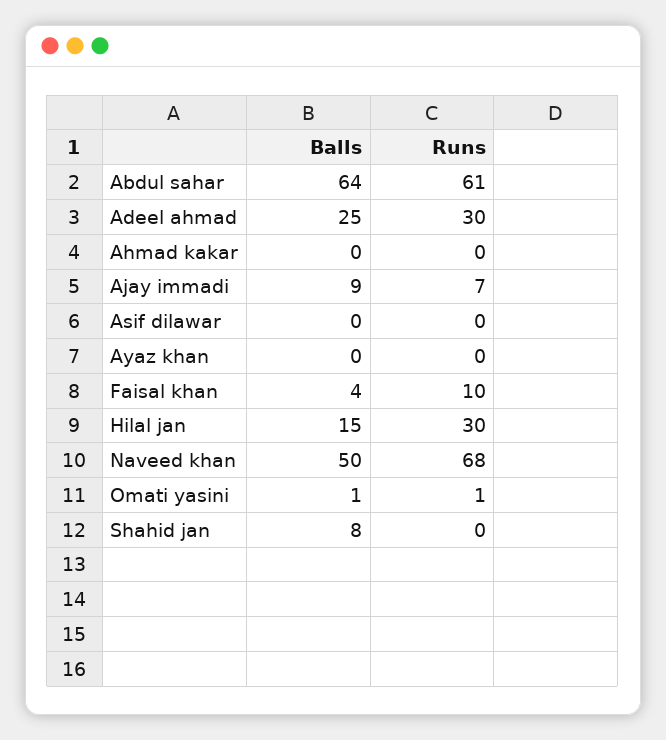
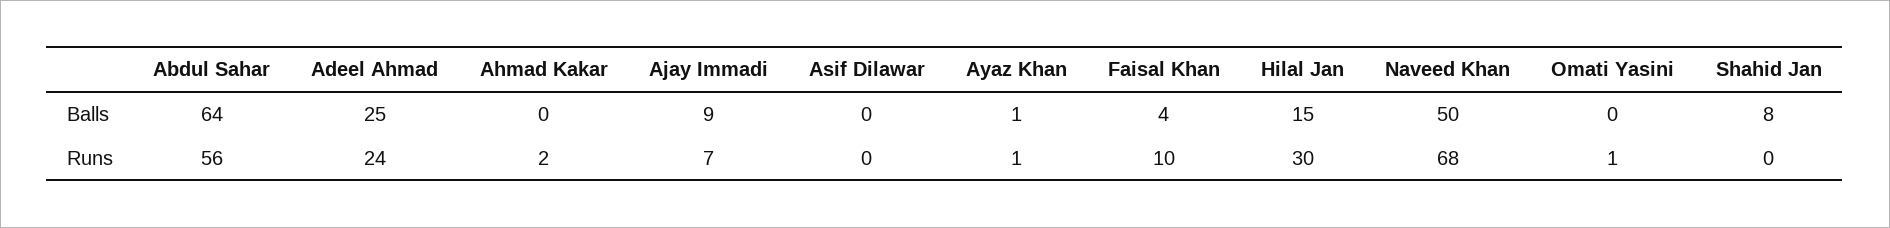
  {
    "Balls": {
      "Abdul sahar": 64,
      "Adeel ahmad": 25,
      "Ahmad kakar": 0,
      "Ajay immadi": 9,
      "Asif dilawar": 0,
-     "Ayaz khan": 0,
+     "Ayaz khan": 1,
      "Faisal khan": 4,
      "Hilal jan": 15,
      "Naveed khan": 50,
-     "Omati yasini": 1,
+     "Omati yasini": 0,
      "Shahid jan": 8
    },
    "Runs": {
-     "Abdul sahar": 61,
+     "Abdul sahar": 56,
-     "Adeel ahmad": 30,
+     "Adeel ahmad": 24,
-     "Ahmad kakar": 0,
+     "Ahmad kakar": 2,
      "Ajay immadi": 7,
      "Asif dilawar": 0,
-     "Ayaz khan": 0,
+     "Ayaz khan": 1,
      "Faisal khan": 10,
      "Hilal jan": 30,
      "Naveed khan": 68,
      "Omati yasini": 1,
      "Shahid jan": 0
    }
  }

